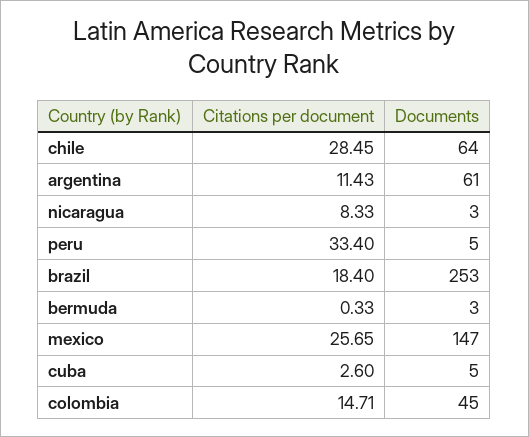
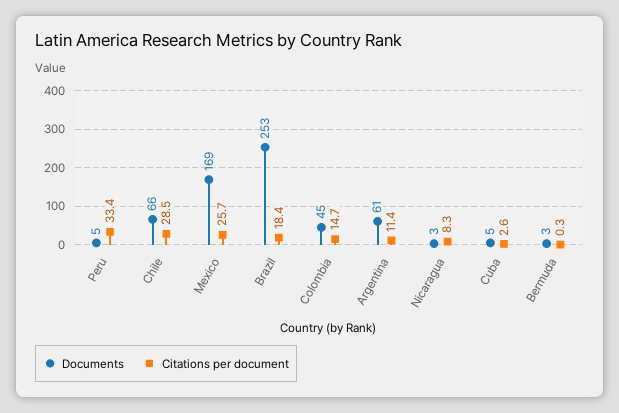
  {
    "Citations per document": {
      "chile": 28.45,
      "argentina": 11.43,
      "nicaragua": 8.33,
      "peru": 33.4,
      "brazil": 18.4,
      "bermuda": 0.33,
      "mexico": 25.65,
      "cuba": 2.6,
      "colombia": 14.71
    },
    "Documents": {
-     "chile": 64,
+     "chile": 66,
      "argentina": 61,
      "nicaragua": 3,
      "peru": 5,
      "brazil": 253,
      "bermuda": 3,
-     "mexico": 147,
+     "mexico": 169,
      "cuba": 5,
      "colombia": 45
    }
  }

